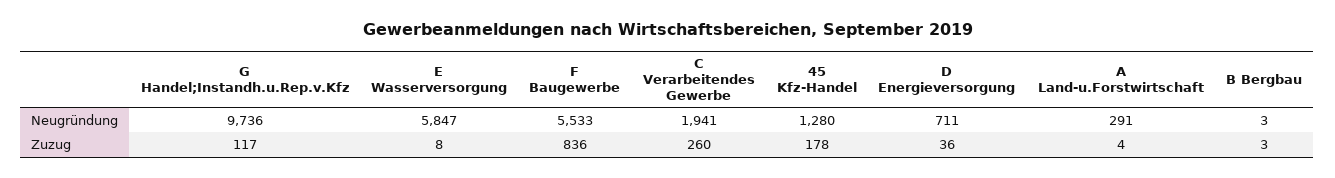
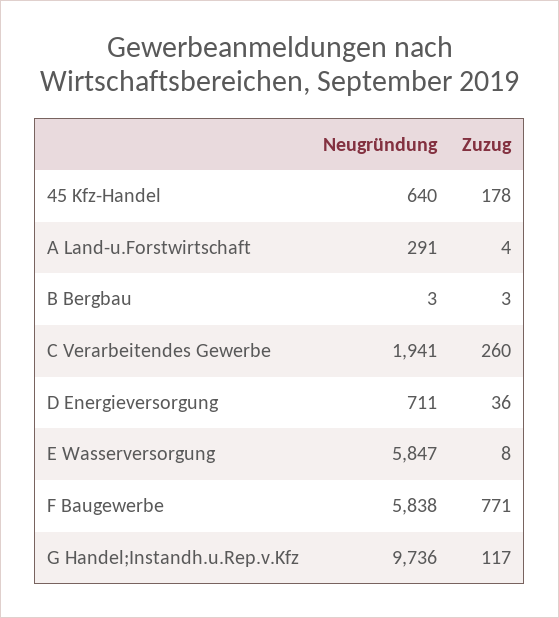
  {
    "G Handel;Instandh.u.Rep.v.Kfz": {
      "Neugründung": 9736,
      "Zuzug": 117
    },
    "E Wasserversorgung": {
      "Neugründung": 5847,
      "Zuzug": 8
    },
    "F Baugewerbe": {
-     "Neugründung": 5533,
+     "Neugründung": 5838,
-     "Zuzug": 836
+     "Zuzug": 771
    },
    "C Verarbeitendes Gewerbe": {
      "Neugründung": 1941,
      "Zuzug": 260
    },
    "45 Kfz-Handel": {
-     "Neugründung": 1280,
+     "Neugründung": 640,
      "Zuzug": 178
    },
    "D Energieversorgung": {
      "Neugründung": 711,
      "Zuzug": 36
    },
    "A Land-u.Forstwirtschaft": {
      "Neugründung": 291,
      "Zuzug": 4
    },
    "B Bergbau": {
      "Neugründung": 3,
      "Zuzug": 3
    }
  }

